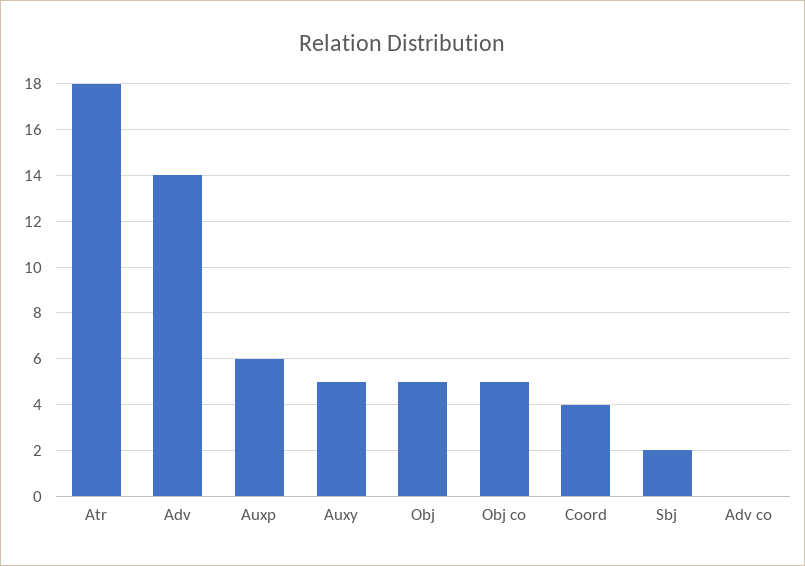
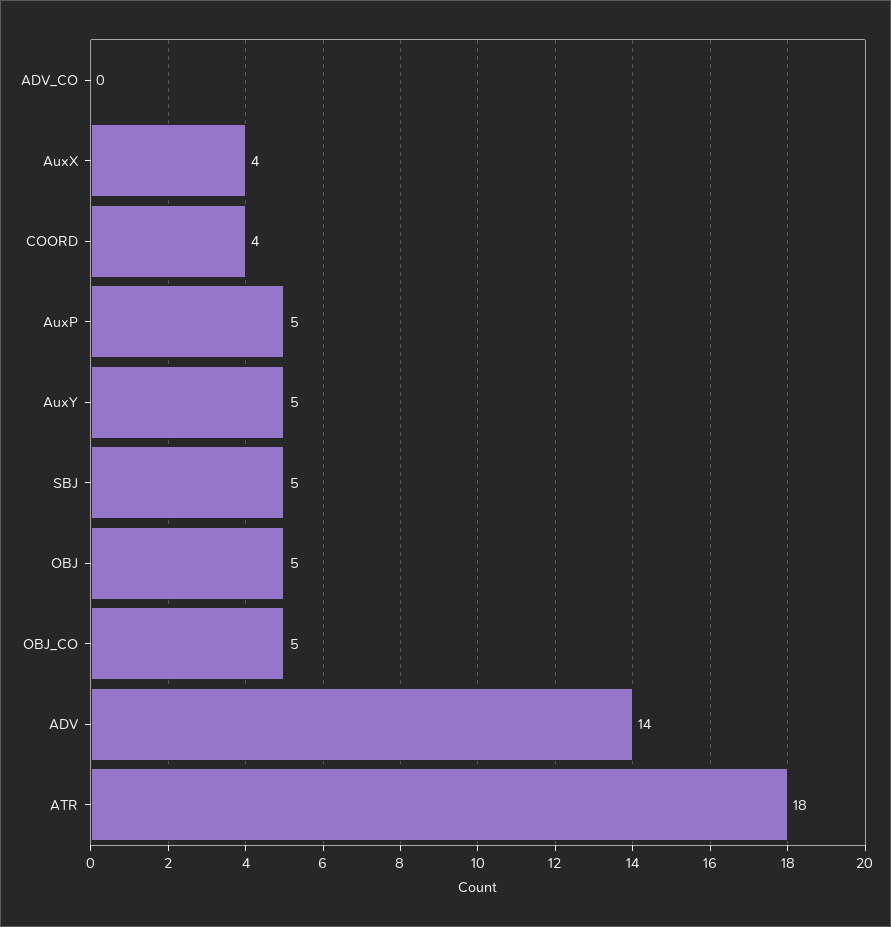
  {
    "Atr": 18,
    "Adv": 14,
-   "Auxp": 6,
+   "Auxp": 5,
    "Auxy": 5,
    "Obj": 5,
    "Obj co": 5,
    "Coord": 4,
-   "Sbj": 2,
+   "Sbj": 5,
-   "Adv co": 0
+   "Adv co": 0,
+   "AuxX": 4
  }

